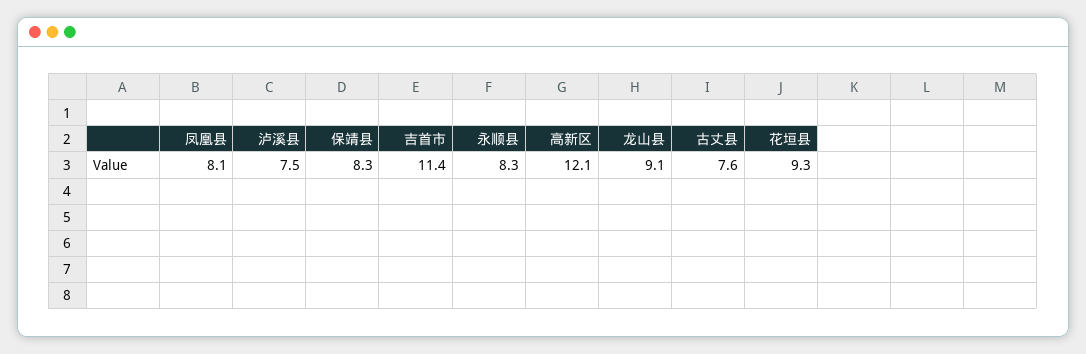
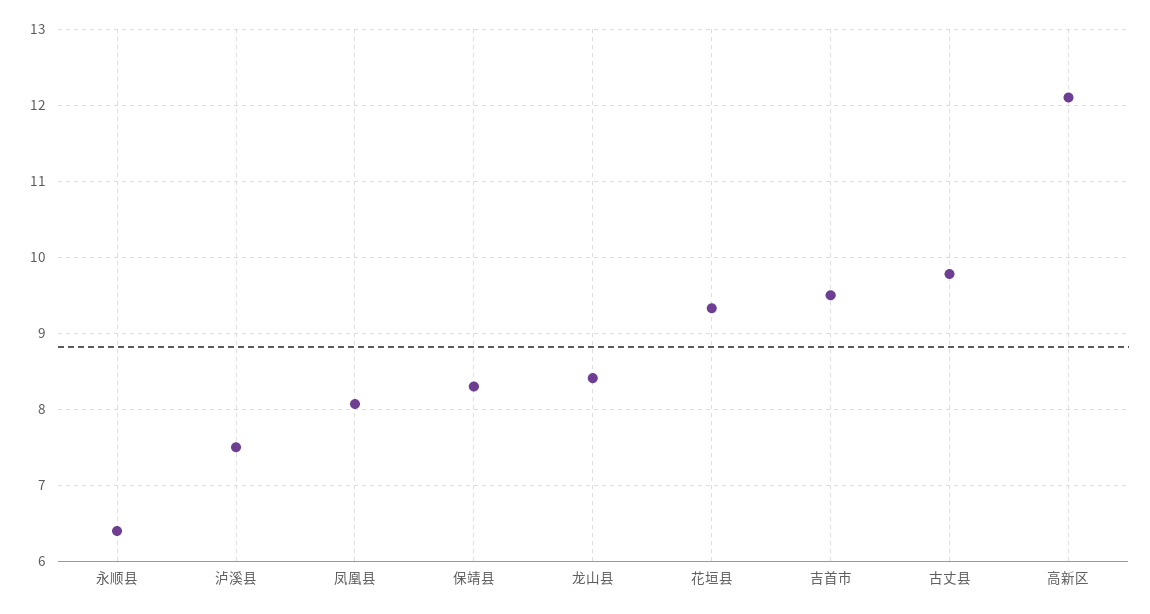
  {
    "凤凰县": 8.1,
    "泸溪县": 7.5,
    "保靖县": 8.3,
-   "吉首市": 11.4,
+   "吉首市": 9.5,
-   "永顺县": 8.3,
+   "永顺县": 6.4,
    "高新区": 12.1,
-   "龙山县": 9.1,
+   "龙山县": 8.4,
-   "古丈县": 7.6,
+   "古丈县": 9.8,
    "花垣县": 9.3
  }

